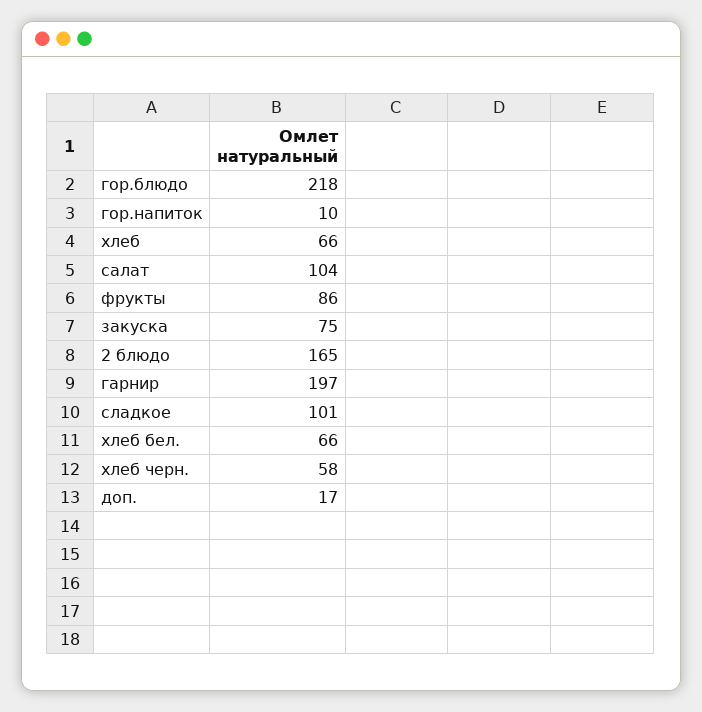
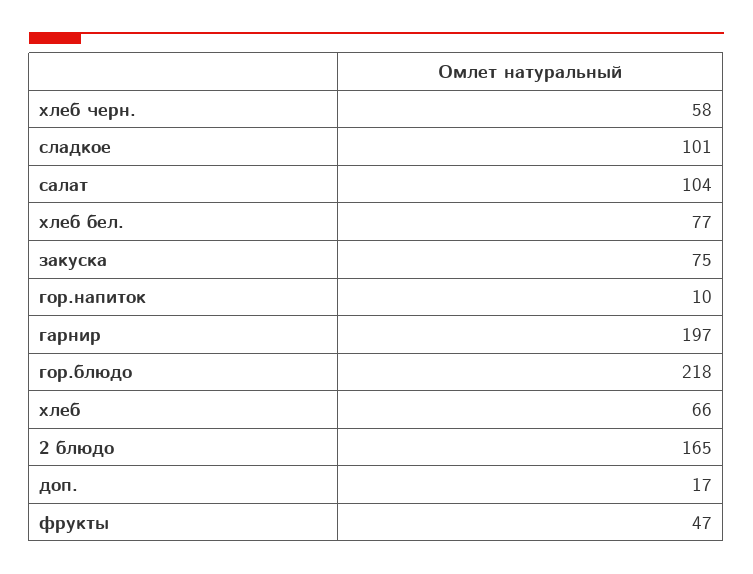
  {
    "гор.блюдо": 218,
    "гор.напиток": 10,
    "хлеб": 66,
    "салат": 104,
-   "фрукты": 86,
+   "фрукты": 47,
    "закуска": 75,
    "2 блюдо": 165,
    "гарнир": 197,
    "сладкое": 101,
-   "хлеб бел.": 66,
+   "хлеб бел.": 77,
    "хлеб черн.": 58,
    "доп.": 17
  }

